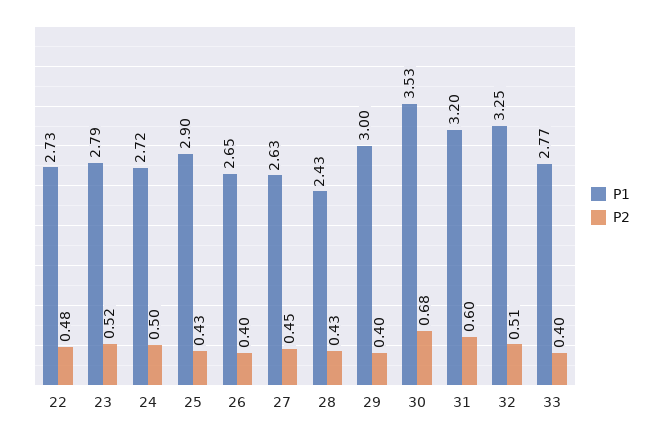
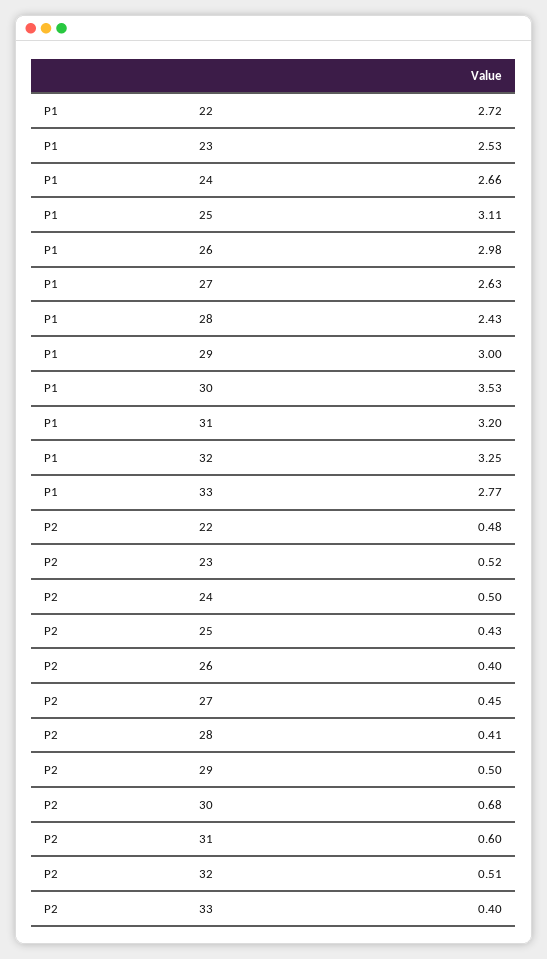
  {
    "P1": {
-     "22": 2.73,
+     "22": 2.72,
-     "23": 2.79,
+     "23": 2.53,
-     "24": 2.72,
+     "24": 2.66,
-     "25": 2.9,
+     "25": 3.11,
-     "26": 2.65,
+     "26": 2.98,
      "27": 2.63,
      "28": 2.43,
      "29": 3,
      "30": 3.53,
      "31": 3.2,
      "32": 3.25,
      "33": 2.77
    },
    "P2": {
      "22": 0.48,
      "23": 0.52,
      "24": 0.5,
      "25": 0.43,
      "26": 0.4,
      "27": 0.45,
-     "28": 0.43,
+     "28": 0.41,
-     "29": 0.4,
+     "29": 0.5,
      "30": 0.68,
      "31": 0.6,
      "32": 0.51,
      "33": 0.4
    }
  }

